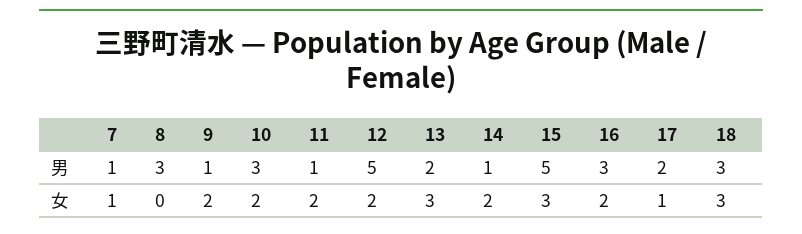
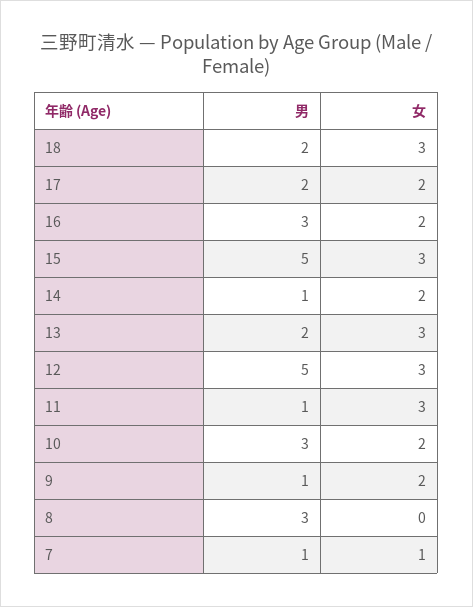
  {
    "7": {
      "男": 1,
      "女": 1
    },
    "8": {
      "男": 3,
      "女": 0
    },
    "9": {
      "男": 1,
      "女": 2
    },
    "10": {
      "男": 3,
      "女": 2
    },
    "11": {
      "男": 1,
-     "女": 2
+     "女": 3
    },
    "12": {
      "男": 5,
-     "女": 2
+     "女": 3
    },
    "13": {
      "男": 2,
      "女": 3
    },
    "14": {
      "男": 1,
      "女": 2
    },
    "15": {
      "男": 5,
      "女": 3
    },
    "16": {
      "男": 3,
      "女": 2
    },
    "17": {
      "男": 2,
-     "女": 1
+     "女": 2
    },
    "18": {
-     "男": 3,
+     "男": 2,
      "女": 3
    }
  }

